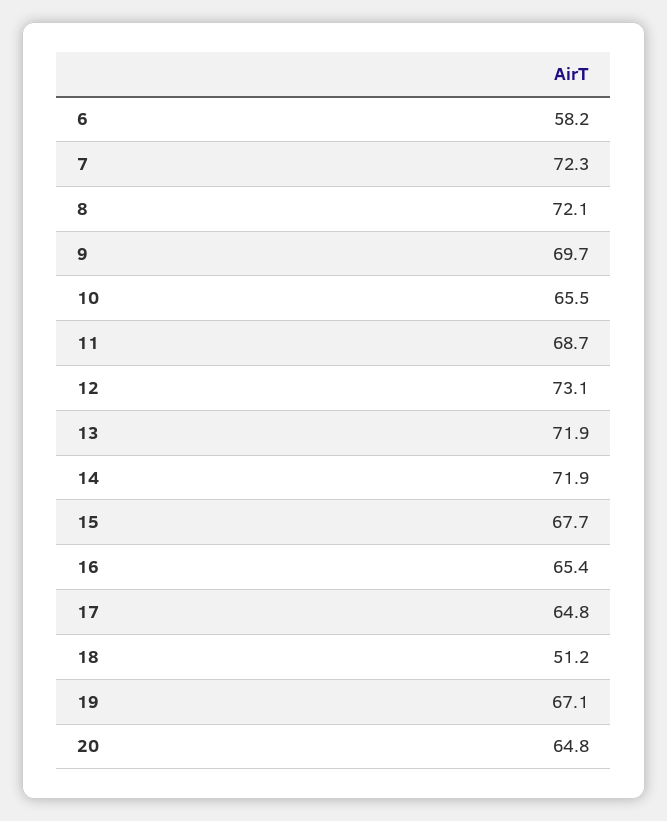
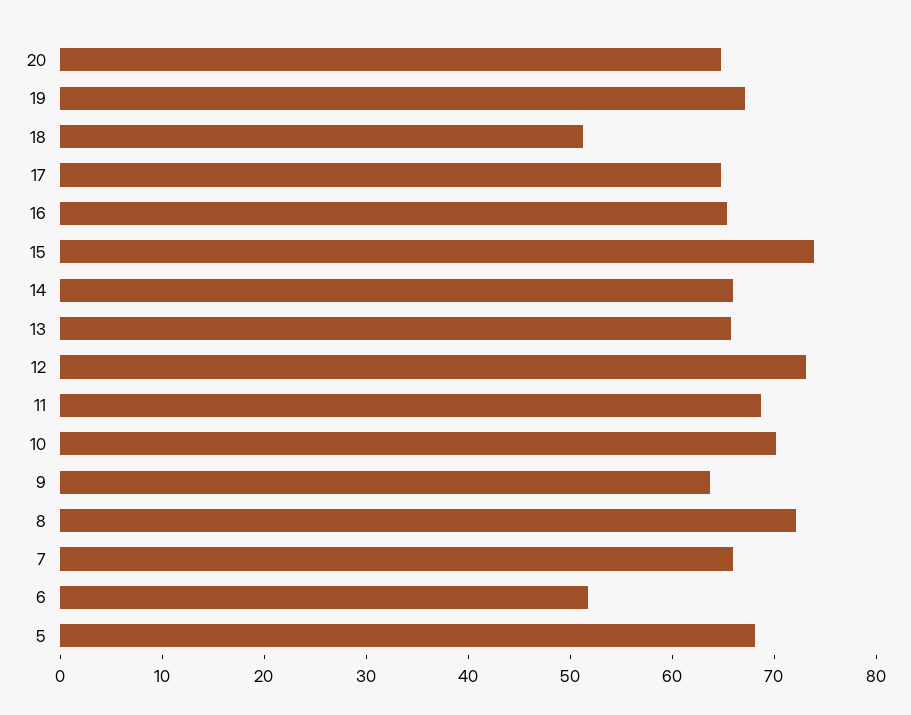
  {
-   "6": 58.2,
+   "6": 52,
-   "7": 72.3,
+   "7": 66,
    "8": 72.1,
-   "9": 69.7,
+   "9": 64,
-   "10": 65.5,
+   "10": 70,
    "11": 68.7,
    "12": 73.1,
-   "13": 71.9,
+   "13": 66,
-   "14": 71.9,
+   "14": 66,
-   "15": 67.7,
+   "15": 74,
    "16": 65.4,
    "17": 64.8,
    "18": 51.2,
    "19": 67.1,
-   "20": 64.8
+   "20": 64.8,
+   "5": 68
  }

